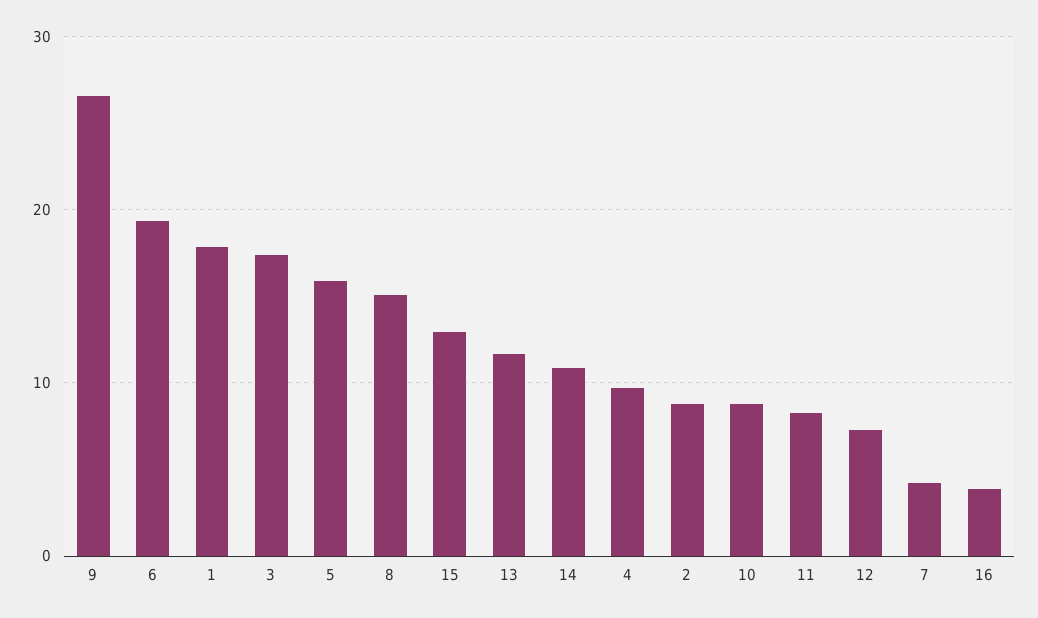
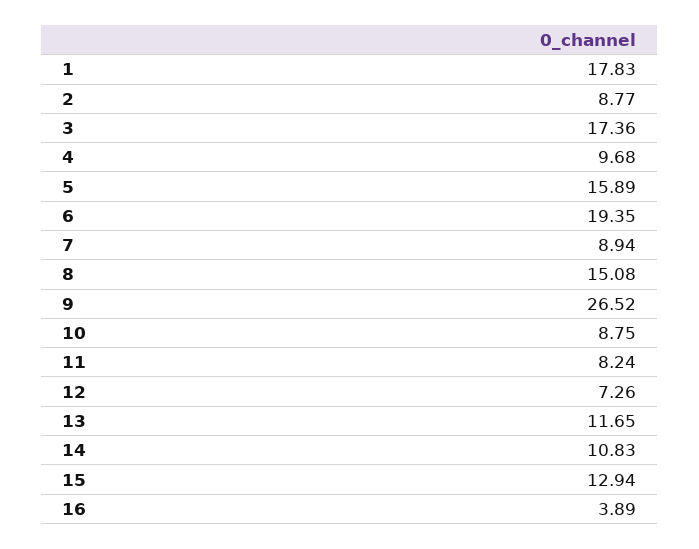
  {
    "9": 26.52,
    "6": 19.35,
    "1": 17.83,
    "3": 17.36,
    "5": 15.89,
    "8": 15.08,
    "15": 12.94,
    "13": 11.65,
    "14": 10.83,
    "4": 9.68,
    "2": 8.77,
    "10": 8.75,
    "11": 8.24,
    "12": 7.26,
-   "7": 4,
+   "7": 8.94,
    "16": 3.89
  }

